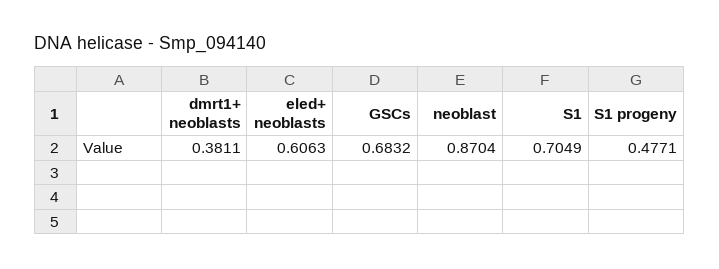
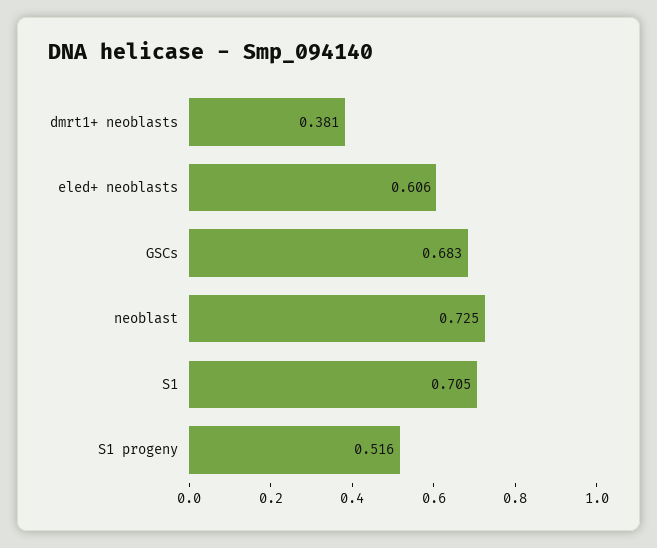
  {
    "dmrt1+ neoblasts": 0.3811,
    "eled+ neoblasts": 0.6063,
    "GSCs": 0.6832,
-   "neoblast": 0.8704,
+   "neoblast": 0.725,
    "S1": 0.7049,
-   "S1 progeny": 0.4771
+   "S1 progeny": 0.516
  }

